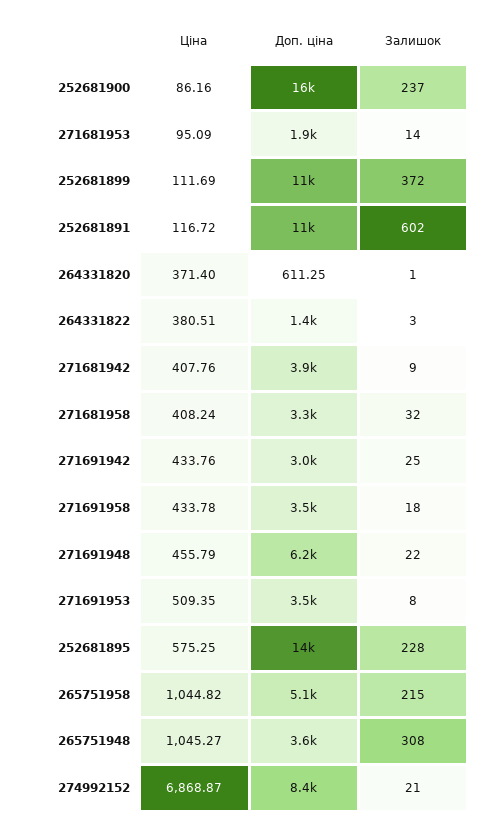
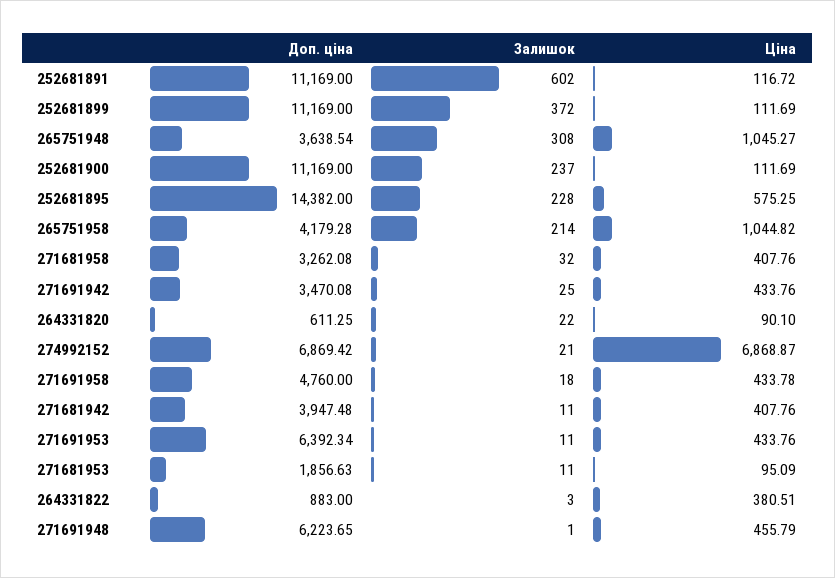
  {
    "Ціна": {
-     "252681900": 86.16,
+     "252681900": 111.69,
      "271681953": 95.09,
      "252681899": 111.69,
      "252681891": 116.72,
-     "264331820": 371.4,
+     "264331820": 90.1,
      "264331822": 380.51,
      "271681942": 407.76,
-     "271681958": 408.24,
+     "271681958": 407.76,
      "271691942": 433.76,
      "271691958": 433.78,
      "271691948": 455.79,
-     "271691953": 509.35,
+     "271691953": 433.76,
      "252681895": 575.25,
      "265751958": 1044.82,
      "265751948": 1045.27,
      "274992152": 6868.87
    },
    "Доп. ціна": {
-     "252681900": 16000,
+     "252681900": 11169,
      "271681953": 1856.63,
      "252681899": 11169,
      "252681891": 11169,
      "264331820": 611.25,
-     "264331822": 1400,
+     "264331822": 883,
      "271681942": 3947.48,
      "271681958": 3262.08,
-     "271691942": 3000,
+     "271691942": 3470.08,
-     "271691958": 3500,
+     "271691958": 4760,
      "271691948": 6223.65,
-     "271691953": 3500,
+     "271691953": 6392.34,
      "252681895": 14382,
-     "265751958": 5100,
+     "265751958": 4179.28,
      "265751948": 3638.54,
-     "274992152": 8400
+     "274992152": 6869.42
    },
    "Залишок": {
      "252681900": 237,
-     "271681953": 14,
+     "271681953": 11,
      "252681899": 372,
      "252681891": 602,
-     "264331820": 1,
+     "264331820": 22,
      "264331822": 3,
-     "271681942": 9,
+     "271681942": 11,
      "271681958": 32,
      "271691942": 25,
      "271691958": 18,
-     "271691948": 22,
+     "271691948": 1,
-     "271691953": 8,
+     "271691953": 11,
      "252681895": 228,
-     "265751958": 215,
+     "265751958": 214,
      "265751948": 308,
      "274992152": 21
    }
  }

